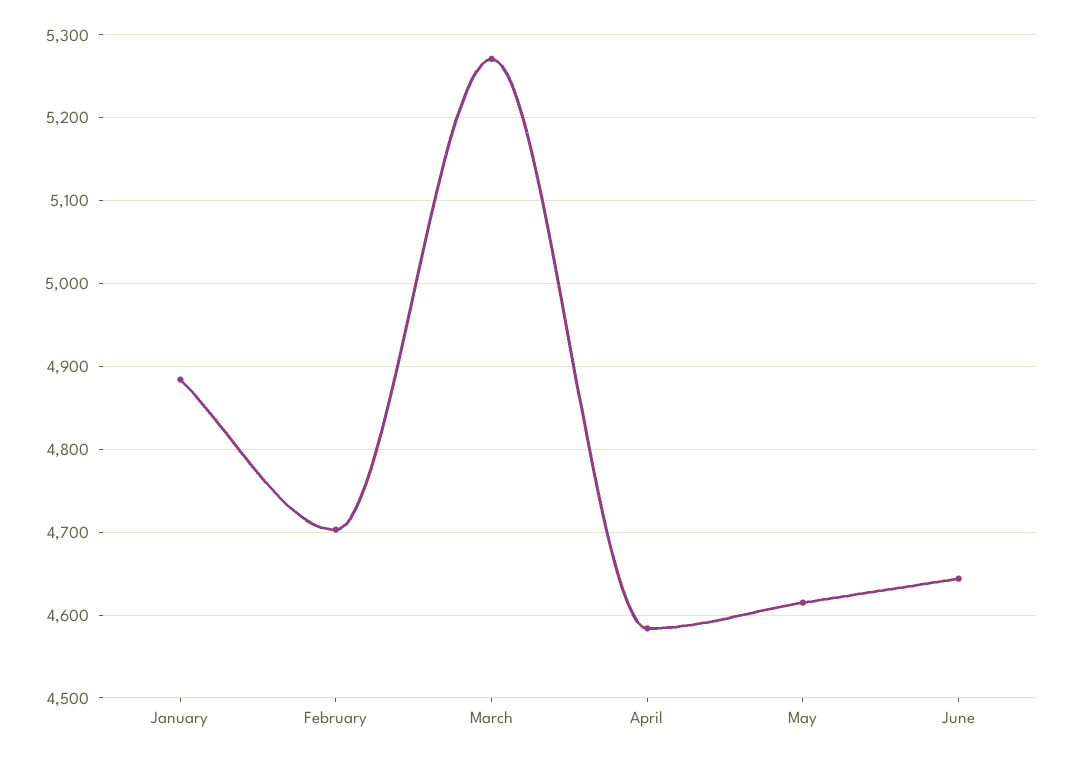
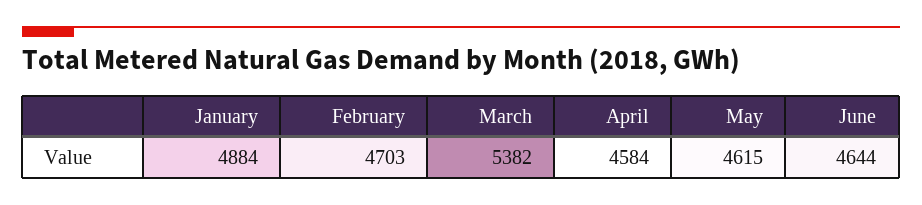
  {
    "January": 4884,
    "February": 4703,
-   "March": 5270,
+   "March": 5382,
    "April": 4584,
    "May": 4615,
    "June": 4644
  }

